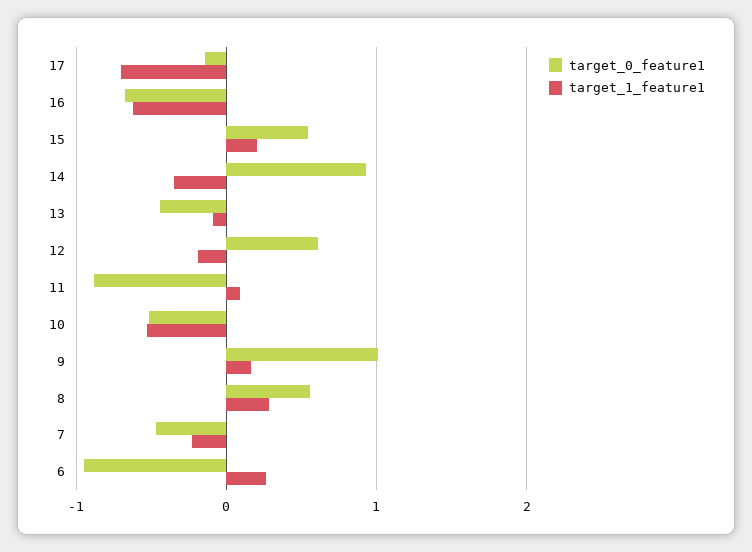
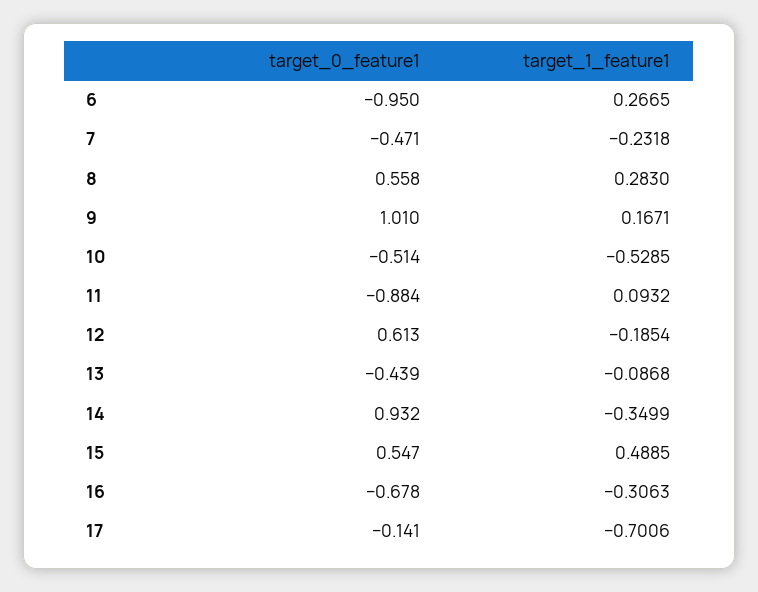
  {
    "target_0_feature1": {
      "17": -0.141,
      "16": -0.678,
      "15": 0.547,
      "14": 0.932,
      "13": -0.439,
      "12": 0.613,
      "11": -0.884,
      "10": -0.514,
      "9": 1.01,
      "8": 0.558,
      "7": -0.471,
      "6": -0.95
    },
    "target_1_feature1": {
      "17": -0.7006,
-     "16": -0.6,
+     "16": -0.3063,
-     "15": 0.2,
+     "15": 0.4885,
      "14": -0.3499,
      "13": -0.0868,
      "12": -0.1854,
      "11": 0.0932,
      "10": -0.5285,
      "9": 0.1671,
      "8": 0.283,
      "7": -0.2318,
      "6": 0.2665
    }
  }

